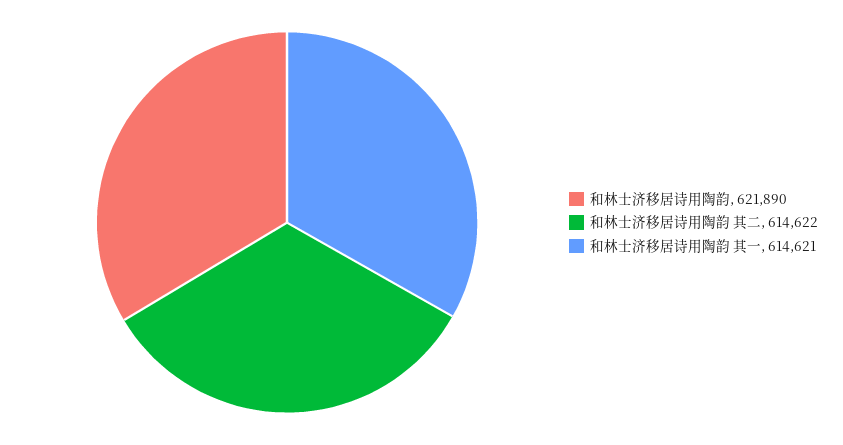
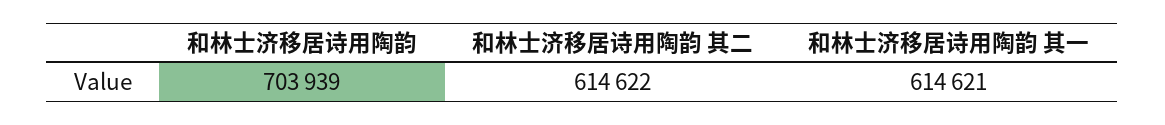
  {
-   "和林士济移居诗用陶韵": 621890,
+   "和林士济移居诗用陶韵": 703939,
    "和林士济移居诗用陶韵 其二": 614622,
    "和林士济移居诗用陶韵 其一": 614621
  }

